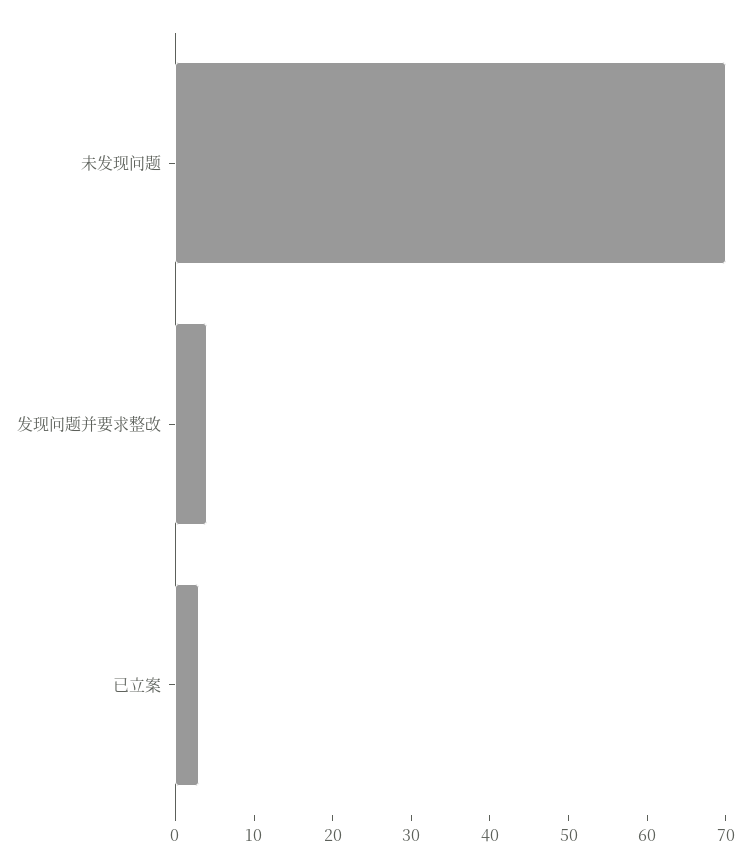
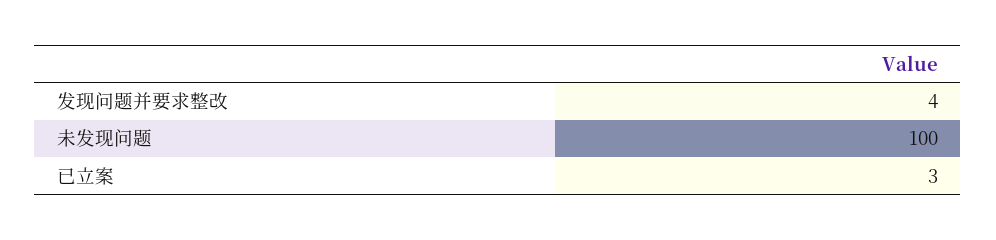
  {
-   "未发现问题": 70,
+   "未发现问题": 100,
    "发现问题并要求整改": 4,
    "已立案": 3
  }

